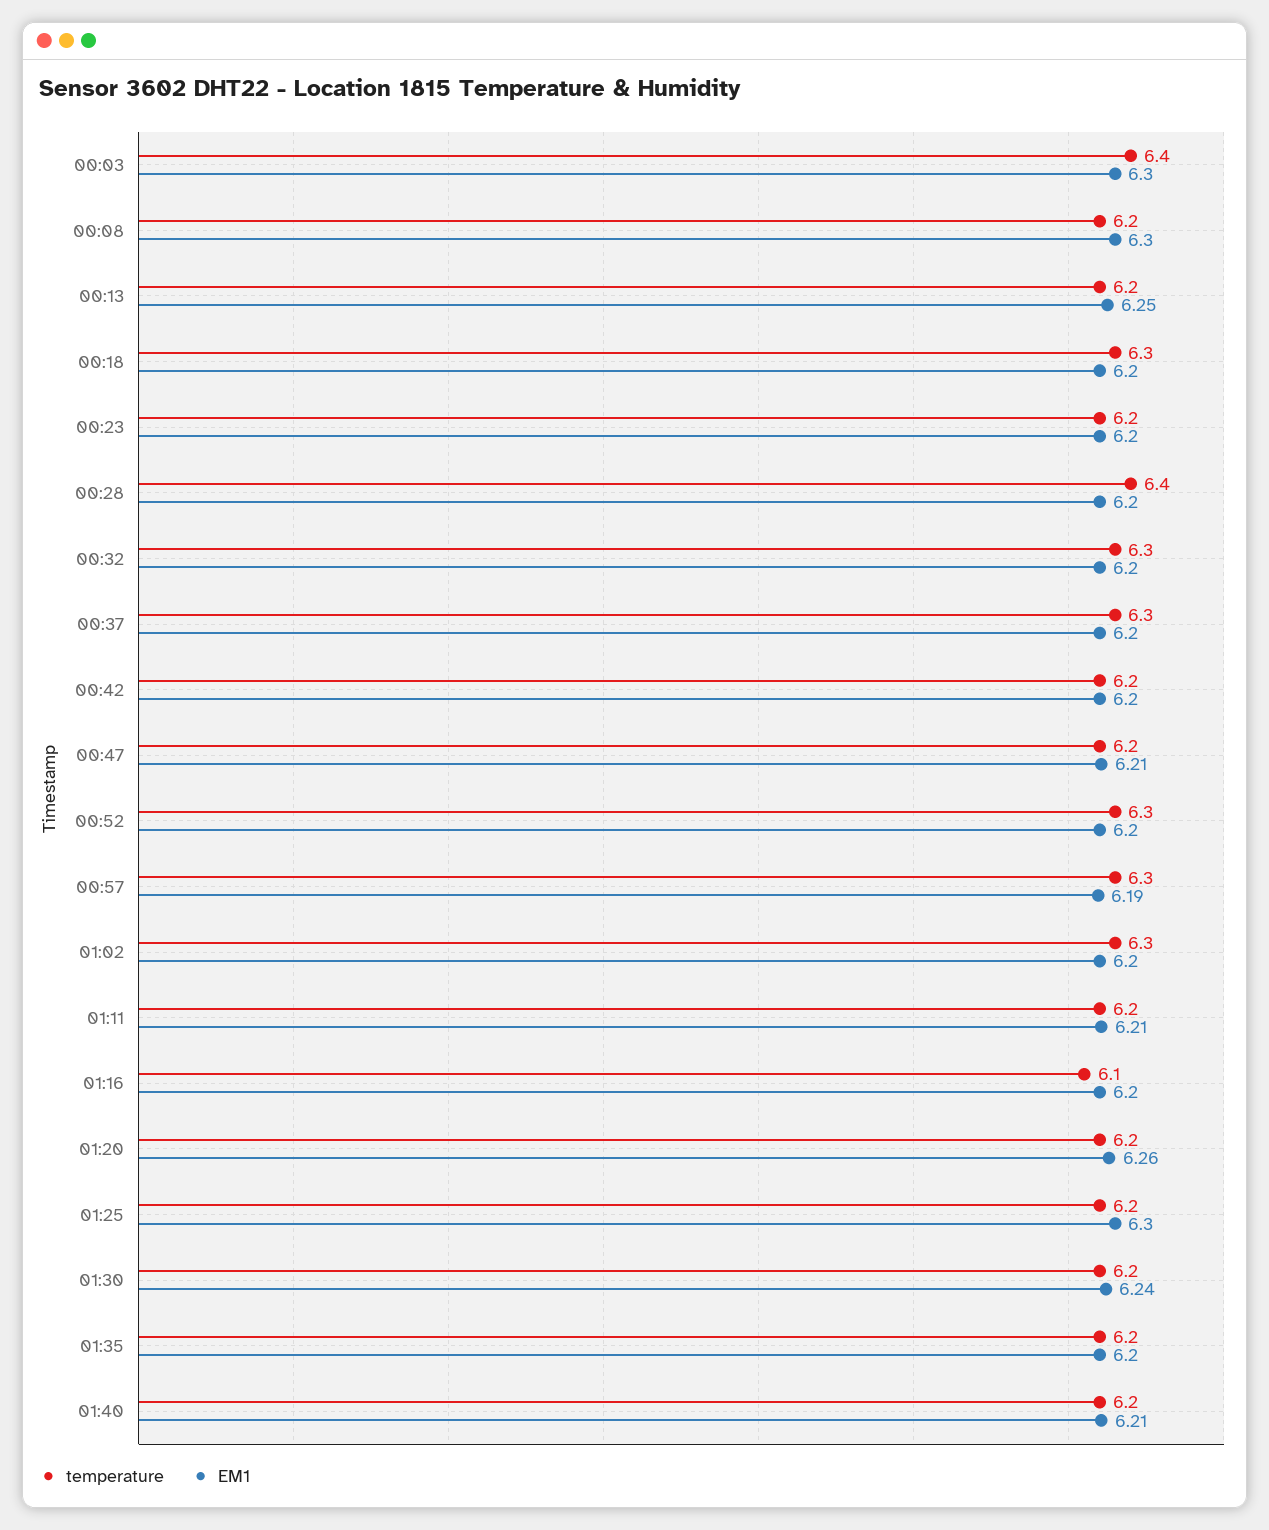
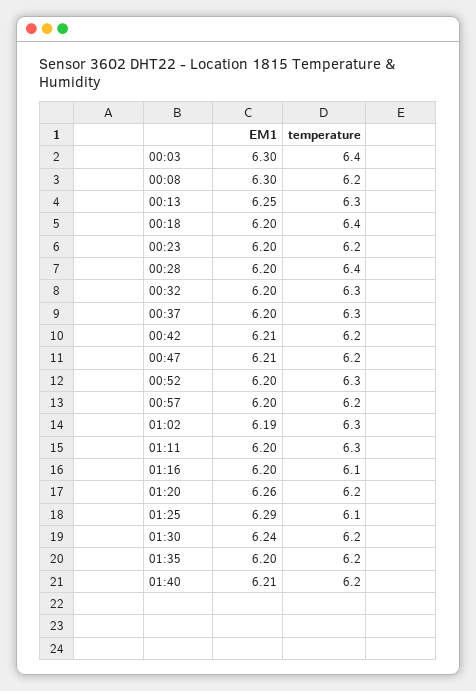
  {
    "temperature": {
      "00:03": 6.4,
      "00:08": 6.2,
-     "00:13": 6.2,
+     "00:13": 6.3,
-     "00:18": 6.3,
+     "00:18": 6.4,
      "00:23": 6.2,
      "00:28": 6.4,
      "00:32": 6.3,
      "00:37": 6.3,
      "00:42": 6.2,
      "00:47": 6.2,
      "00:52": 6.3,
-     "00:57": 6.3,
+     "00:57": 6.2,
      "01:02": 6.3,
-     "01:11": 6.2,
+     "01:11": 6.3,
      "01:16": 6.1,
      "01:20": 6.2,
-     "01:25": 6.2,
+     "01:25": 6.1,
      "01:30": 6.2,
      "01:35": 6.2,
      "01:40": 6.2
    },
    "EM1": {
      "00:03": 6.3,
      "00:08": 6.3,
      "00:13": 6.25,
      "00:18": 6.2,
      "00:23": 6.2,
      "00:28": 6.2,
      "00:32": 6.2,
      "00:37": 6.2,
-     "00:42": 6.2,
+     "00:42": 6.21,
      "00:47": 6.21,
      "00:52": 6.2,
-     "00:57": 6.19,
+     "00:57": 6.2,
-     "01:02": 6.2,
+     "01:02": 6.19,
-     "01:11": 6.21,
+     "01:11": 6.2,
      "01:16": 6.2,
      "01:20": 6.26,
-     "01:25": 6.3,
+     "01:25": 6.29,
      "01:30": 6.24,
      "01:35": 6.2,
      "01:40": 6.21
    }
  }

